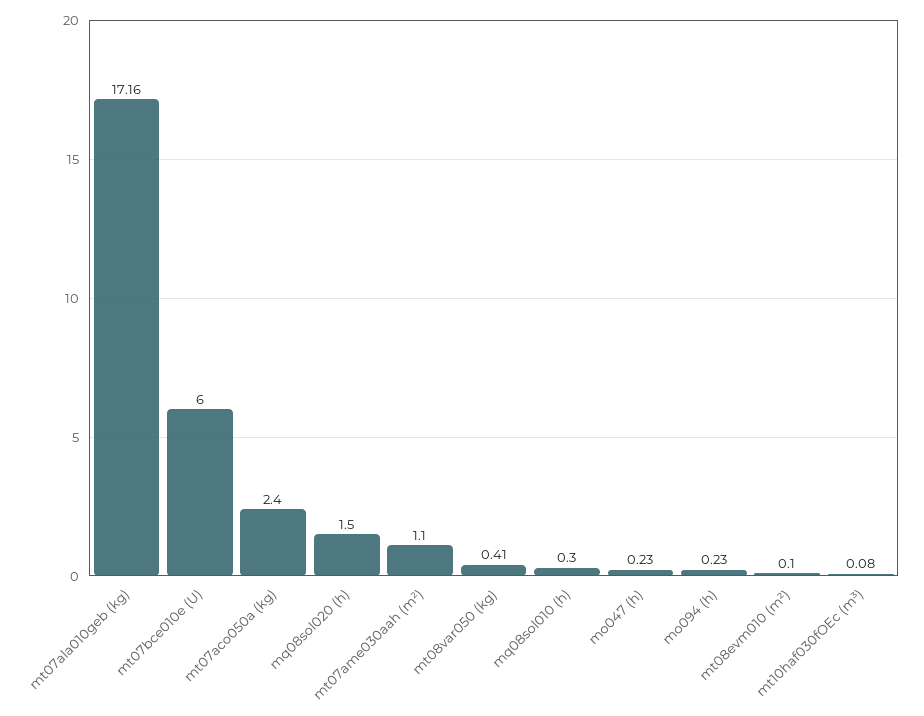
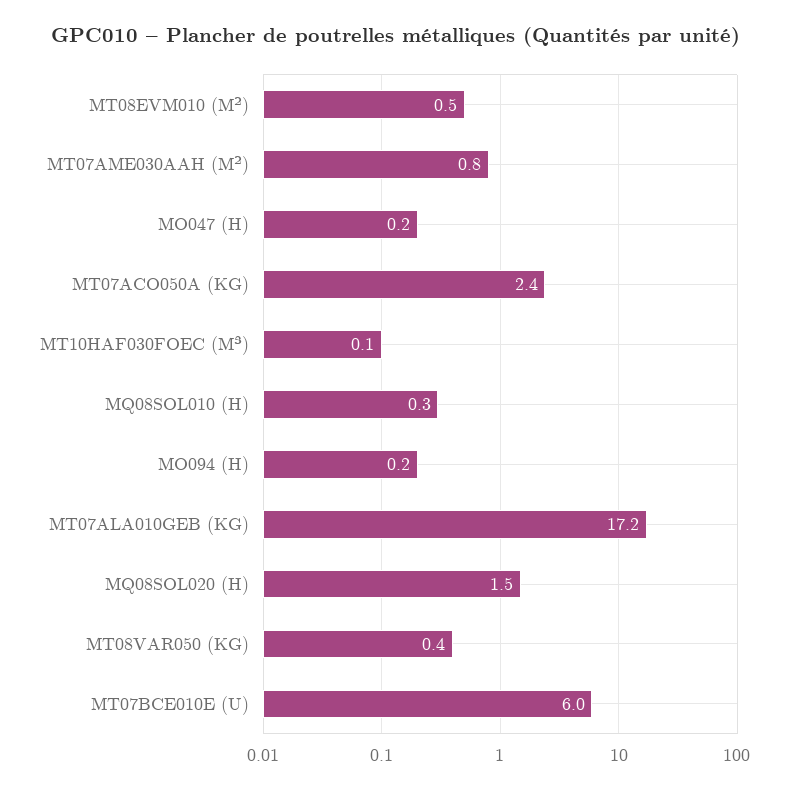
  {
    "mt07ala010geb (kg)": 17.16,
    "mt07bce010e (U)": 6,
    "mt07aco050a (kg)": 2.4,
    "mq08sol020 (h)": 1.5,
-   "mt07ame030aah (m²)": 1.1,
+   "mt07ame030aah (m²)": 0.8,
    "mt08var050 (kg)": 0.41,
    "mq08sol010 (h)": 0.3,
    "mo047 (h)": 0.23,
    "mo094 (h)": 0.23,
-   "mt08evm010 (m²)": 0.1,
+   "mt08evm010 (m²)": 0.5,
    "mt10haf030fOEc (m³)": 0.08
  }

